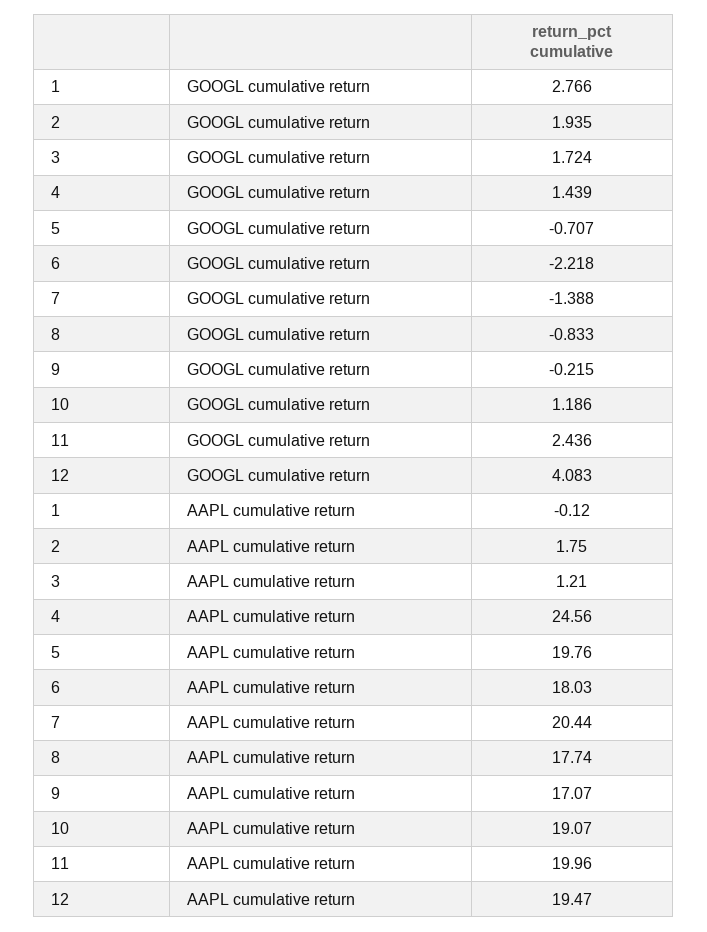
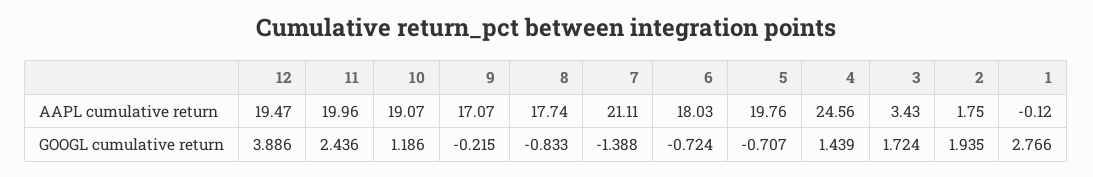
  {
    "1": {
      "GOOGL cumulative return": 2.766,
      "AAPL cumulative return": -0.12
    },
    "2": {
      "GOOGL cumulative return": 1.935,
      "AAPL cumulative return": 1.75
    },
    "3": {
      "GOOGL cumulative return": 1.724,
-     "AAPL cumulative return": 1.21
+     "AAPL cumulative return": 3.43
    },
    "4": {
      "GOOGL cumulative return": 1.439,
      "AAPL cumulative return": 24.56
    },
    "5": {
      "GOOGL cumulative return": -0.707,
      "AAPL cumulative return": 19.76
    },
    "6": {
-     "GOOGL cumulative return": -2.218,
+     "GOOGL cumulative return": -0.724,
      "AAPL cumulative return": 18.03
    },
    "7": {
      "GOOGL cumulative return": -1.388,
-     "AAPL cumulative return": 20.44
+     "AAPL cumulative return": 21.11
    },
    "8": {
      "GOOGL cumulative return": -0.833,
      "AAPL cumulative return": 17.74
    },
    "9": {
      "GOOGL cumulative return": -0.215,
      "AAPL cumulative return": 17.07
    },
    "10": {
      "GOOGL cumulative return": 1.186,
      "AAPL cumulative return": 19.07
    },
    "11": {
      "GOOGL cumulative return": 2.436,
      "AAPL cumulative return": 19.96
    },
    "12": {
-     "GOOGL cumulative return": 4.083,
+     "GOOGL cumulative return": 3.886,
      "AAPL cumulative return": 19.47
    }
  }

